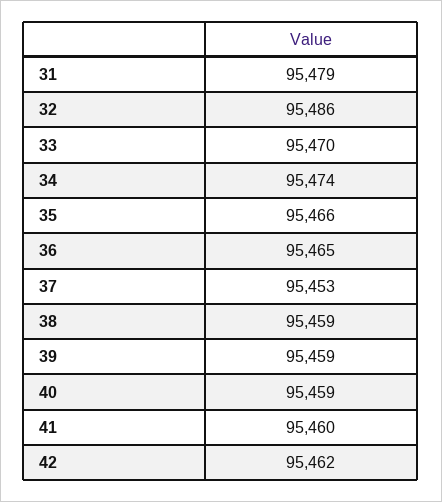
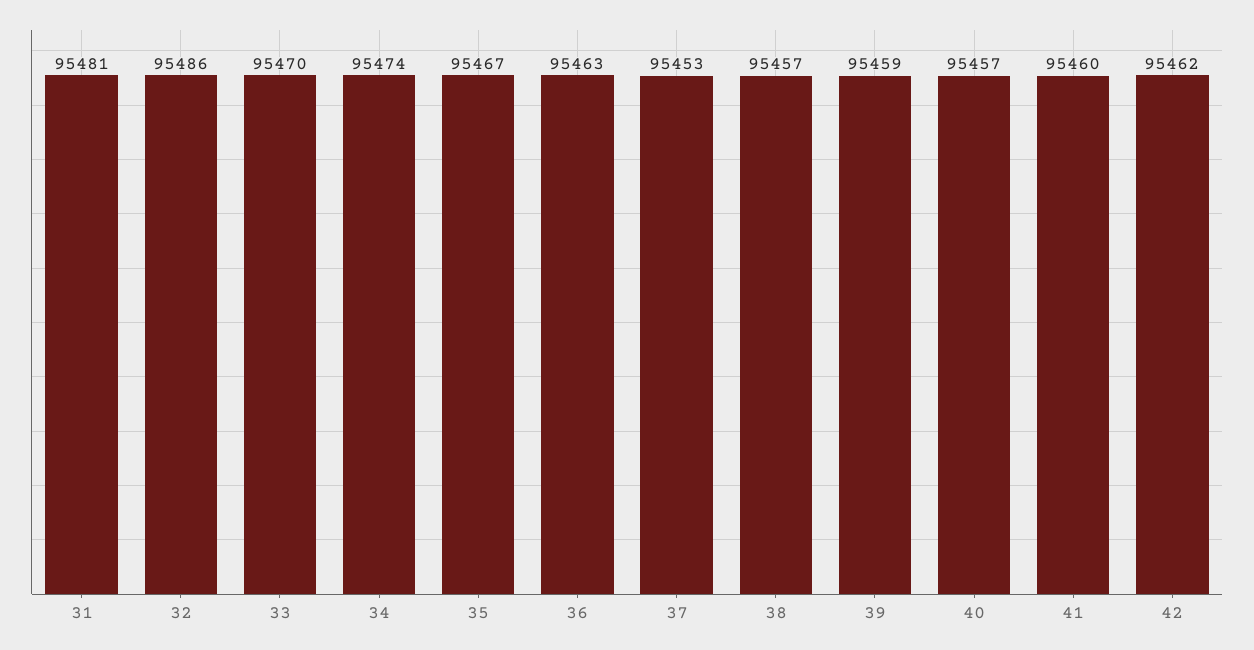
  {
-   "31": 95479,
+   "31": 95481,
    "32": 95486,
    "33": 95470,
    "34": 95474,
-   "35": 95466,
+   "35": 95467,
-   "36": 95465,
+   "36": 95463,
    "37": 95453,
-   "38": 95459,
+   "38": 95457,
    "39": 95459,
-   "40": 95459,
+   "40": 95457,
    "41": 95460,
    "42": 95462
  }

